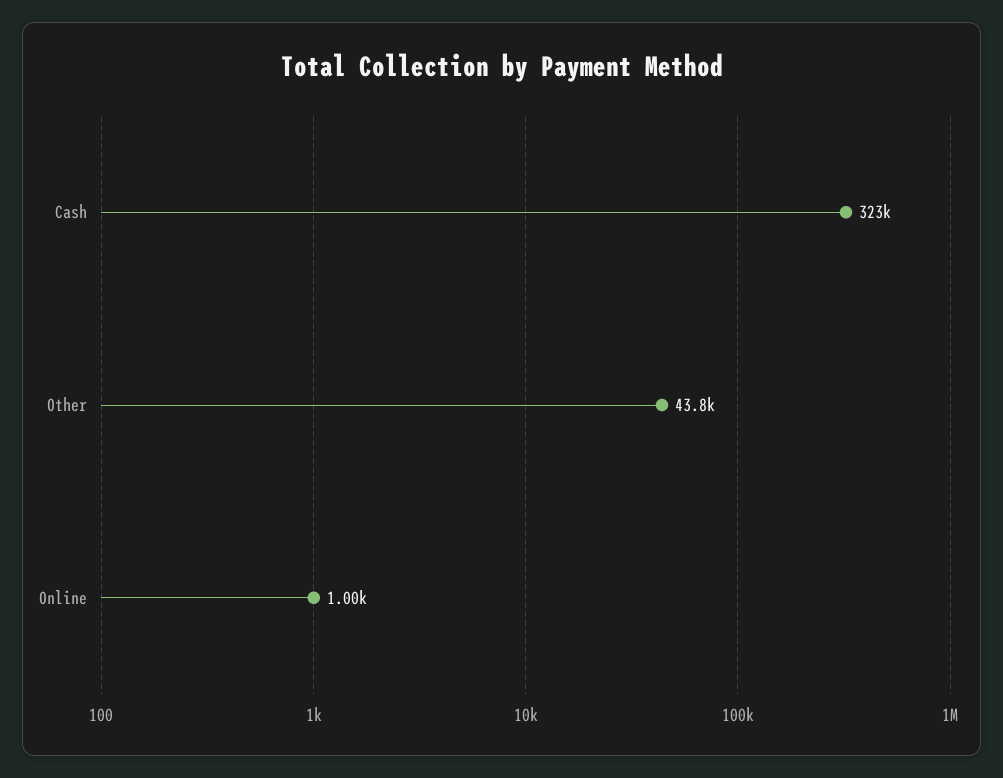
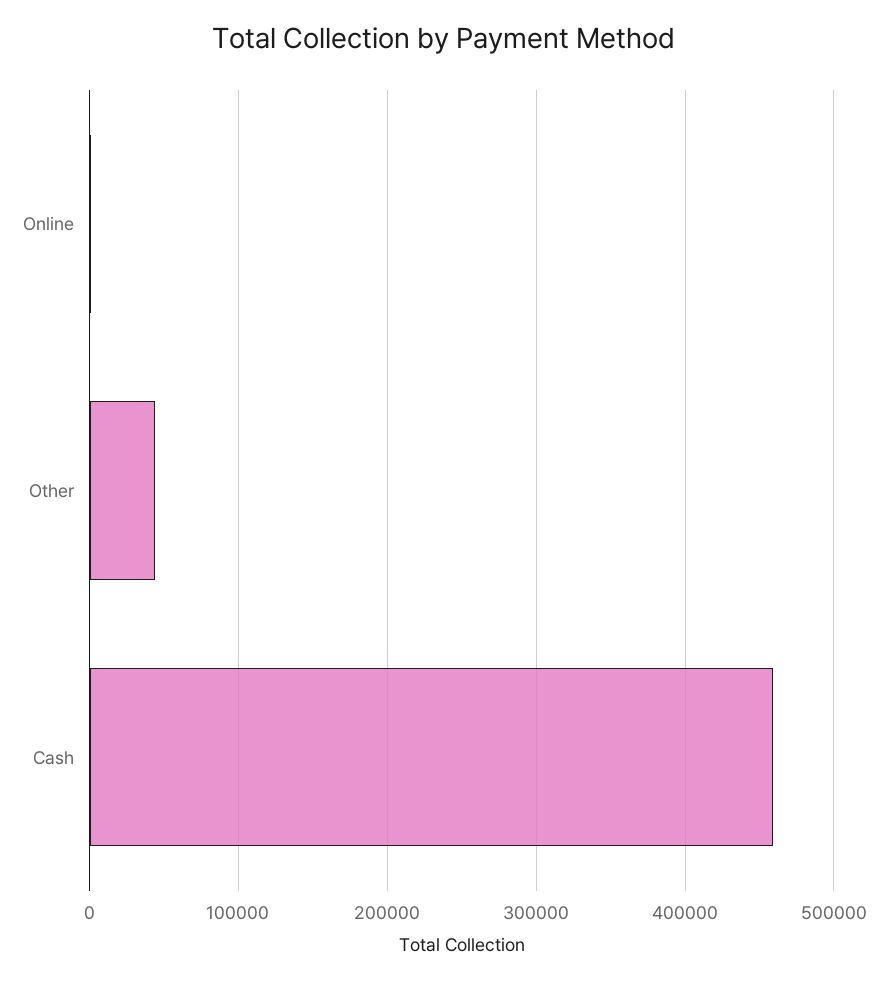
  {
-   "Cash": 323000,
+   "Cash": 460000,
    "Other": 43800,
    "Online": 1000
  }

